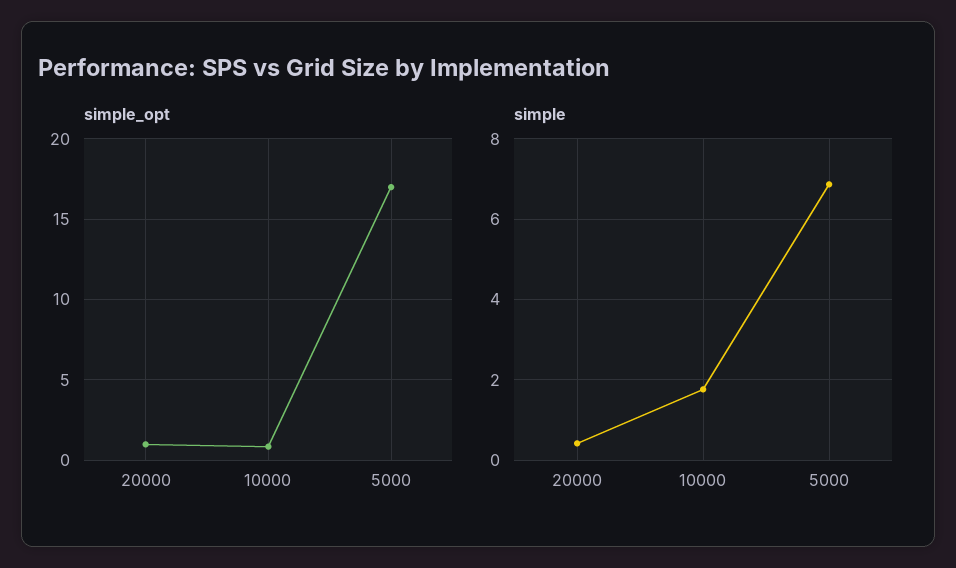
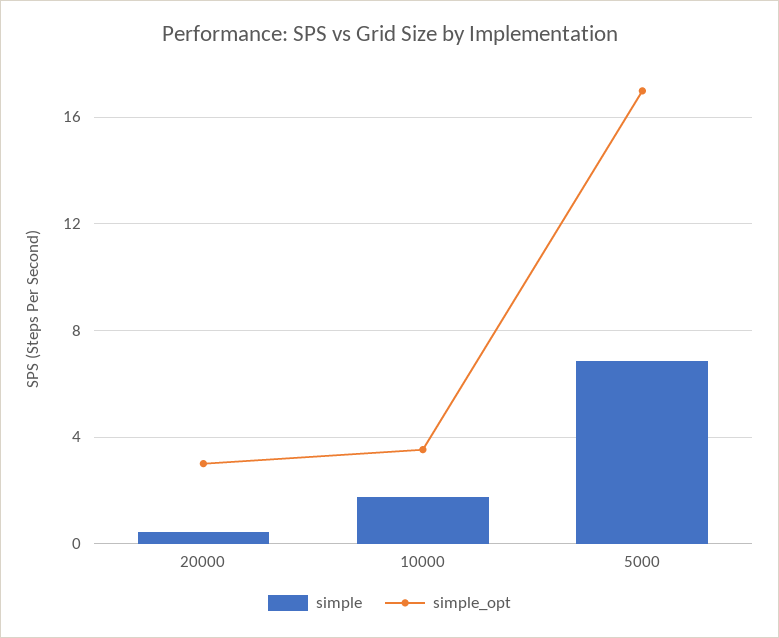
  {
    "simple_opt": {
-     "20000": 1,
+     "20000": 3,
-     "10000": 1,
+     "10000": 3.5,
      "5000": 17
    },
    "simple": {
      "20000": 0.4,
      "10000": 1.8,
      "5000": 6.8
    }
  }

